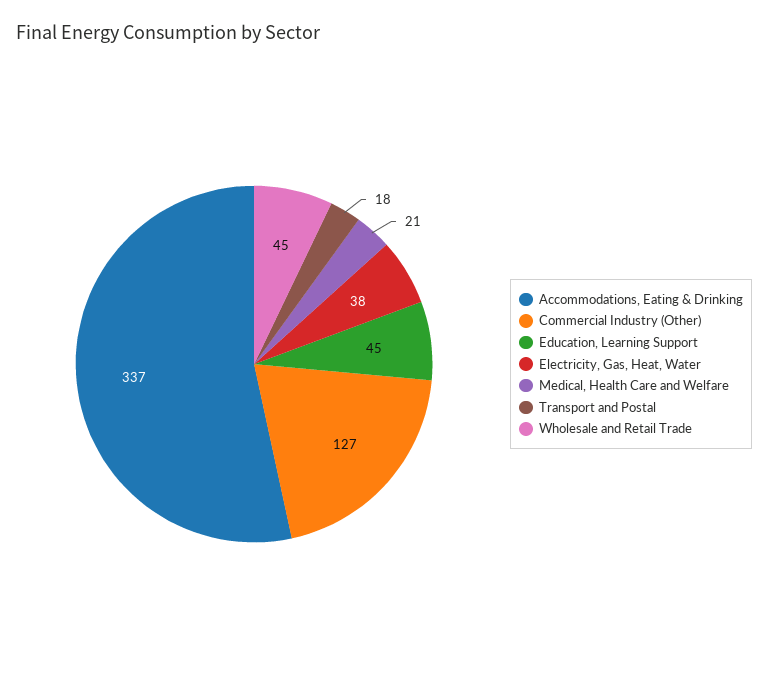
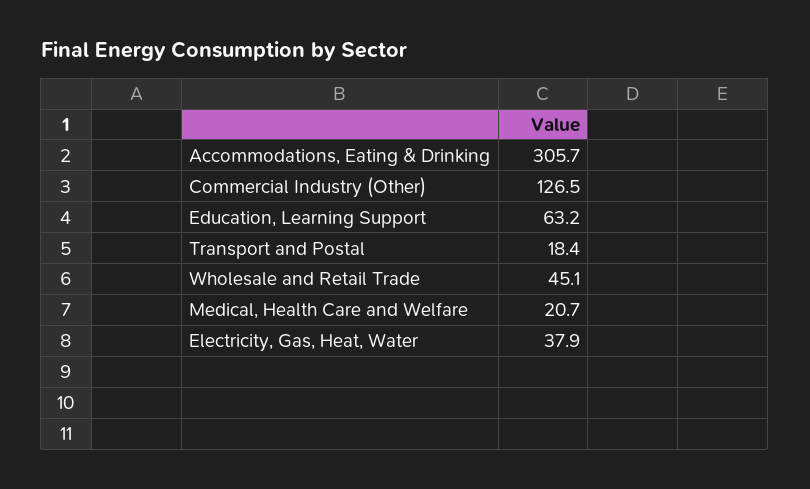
  {
-   "Accommodations, Eating & Drinking": 337,
+   "Accommodations, Eating & Drinking": 305.7,
    "Commercial Industry (Other)": 126.5,
-   "Education, Learning Support": 45,
+   "Education, Learning Support": 63.2,
    "Electricity, Gas, Heat, Water": 37.9,
    "Medical, Health Care and Welfare": 20.7,
    "Transport and Postal": 18.4,
    "Wholesale and Retail Trade": 45.1
  }

